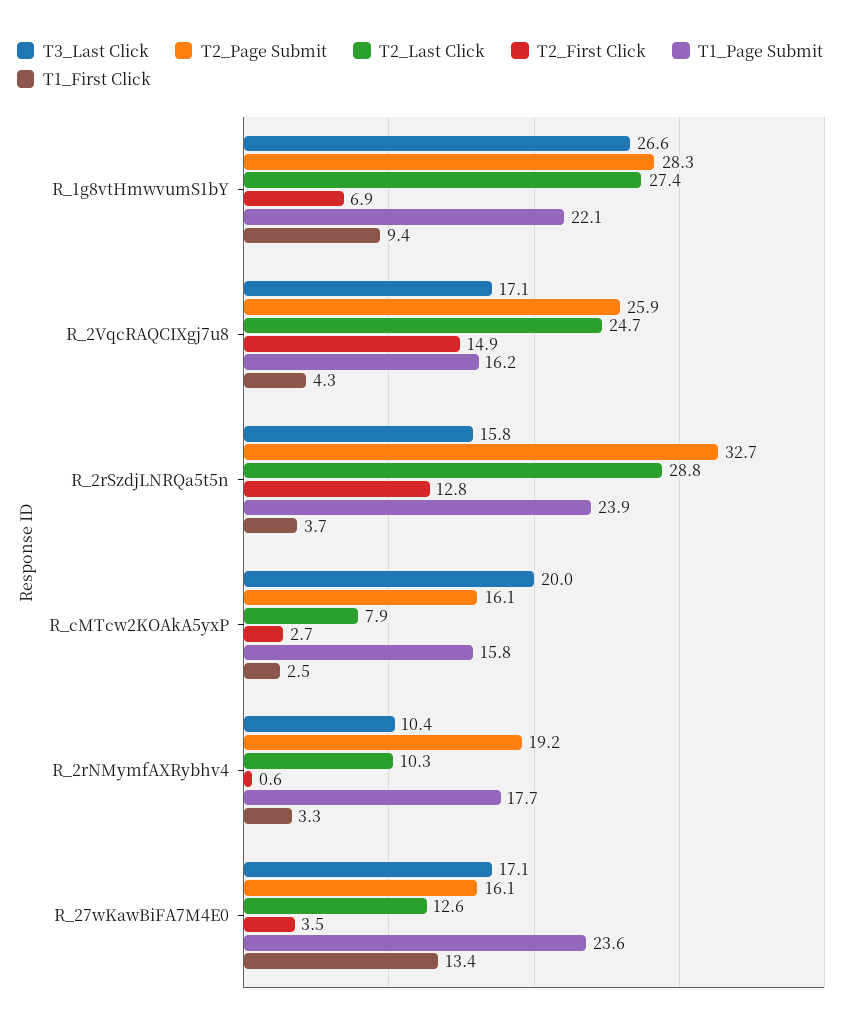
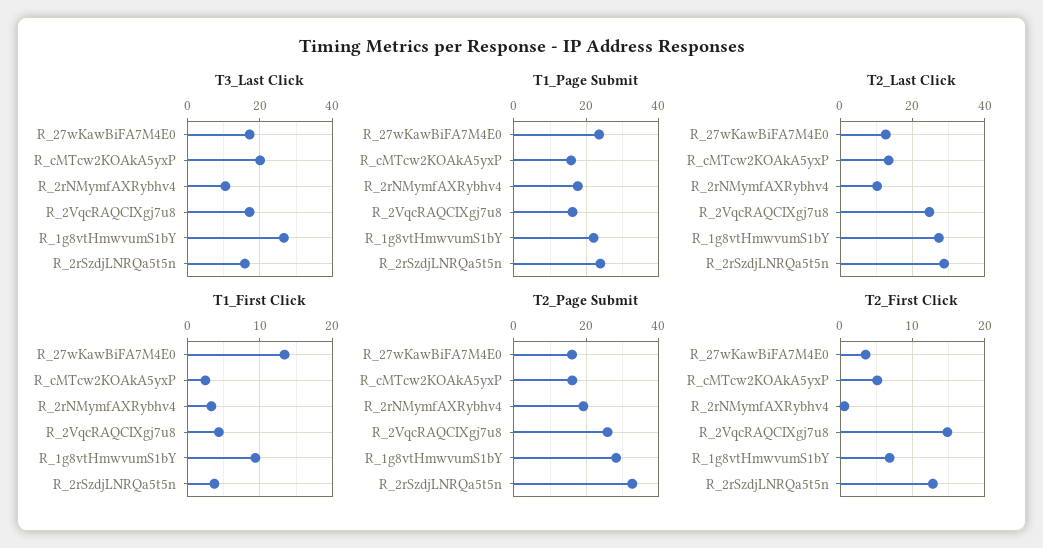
  {
    "T3_Last Click": {
      "R_1g8vtHmwvumS1bY": 26.6,
      "R_2VqcRAQCIXgj7u8": 17.1,
      "R_2rSzdjLNRQa5t5n": 15.8,
      "R_cMTcw2KOAkA5yxP": 20,
      "R_2rNMymfAXRybhv4": 10.4,
      "R_27wKawBiFA7M4E0": 17.1
    },
    "T2_Page Submit": {
      "R_1g8vtHmwvumS1bY": 28.3,
      "R_2VqcRAQCIXgj7u8": 25.9,
      "R_2rSzdjLNRQa5t5n": 32.7,
      "R_cMTcw2KOAkA5yxP": 16.1,
      "R_2rNMymfAXRybhv4": 19.2,
      "R_27wKawBiFA7M4E0": 16.1
    },
    "T2_Last Click": {
      "R_1g8vtHmwvumS1bY": 27.4,
      "R_2VqcRAQCIXgj7u8": 24.7,
      "R_2rSzdjLNRQa5t5n": 28.8,
-     "R_cMTcw2KOAkA5yxP": 7.9,
+     "R_cMTcw2KOAkA5yxP": 14,
      "R_2rNMymfAXRybhv4": 10.3,
      "R_27wKawBiFA7M4E0": 12.6
    },
    "T2_First Click": {
      "R_1g8vtHmwvumS1bY": 6.9,
      "R_2VqcRAQCIXgj7u8": 14.9,
      "R_2rSzdjLNRQa5t5n": 12.8,
-     "R_cMTcw2KOAkA5yxP": 2.7,
+     "R_cMTcw2KOAkA5yxP": 5,
      "R_2rNMymfAXRybhv4": 0.6,
      "R_27wKawBiFA7M4E0": 3.5
    },
    "T1_Page Submit": {
      "R_1g8vtHmwvumS1bY": 22.1,
      "R_2VqcRAQCIXgj7u8": 16.2,
      "R_2rSzdjLNRQa5t5n": 23.9,
      "R_cMTcw2KOAkA5yxP": 15.8,
      "R_2rNMymfAXRybhv4": 17.7,
      "R_27wKawBiFA7M4E0": 23.6
    },
    "T1_First Click": {
      "R_1g8vtHmwvumS1bY": 9.4,
      "R_2VqcRAQCIXgj7u8": 4.3,
      "R_2rSzdjLNRQa5t5n": 3.7,
      "R_cMTcw2KOAkA5yxP": 2.5,
      "R_2rNMymfAXRybhv4": 3.3,
      "R_27wKawBiFA7M4E0": 13.4
    }
  }

